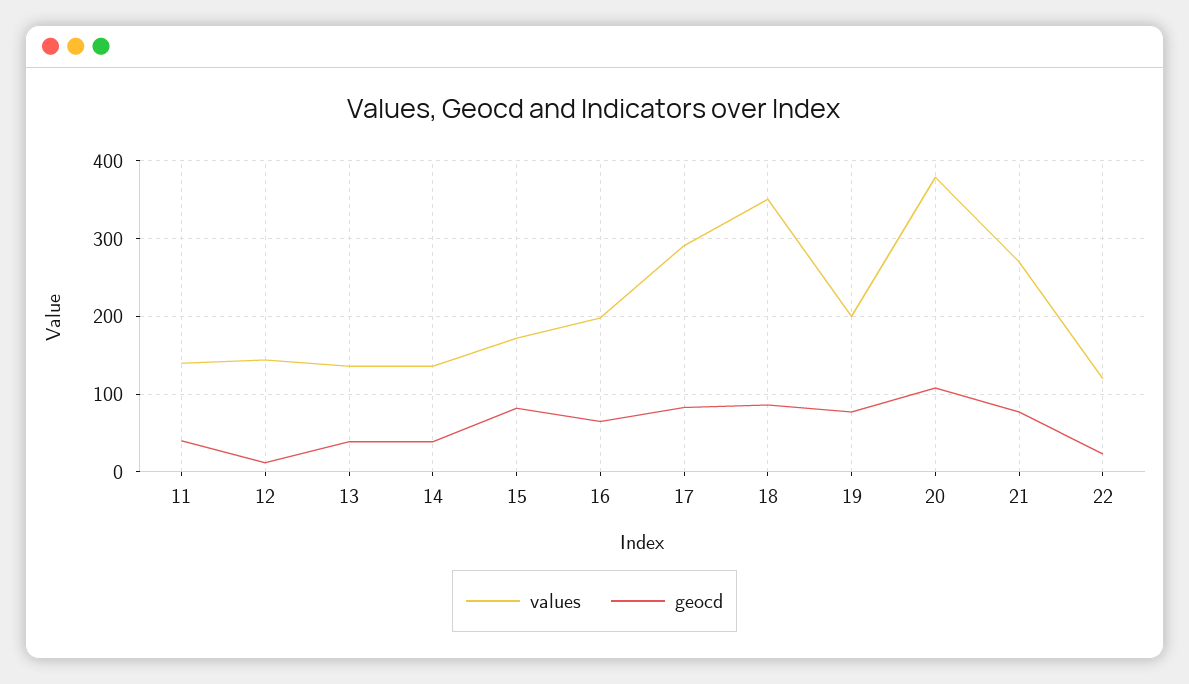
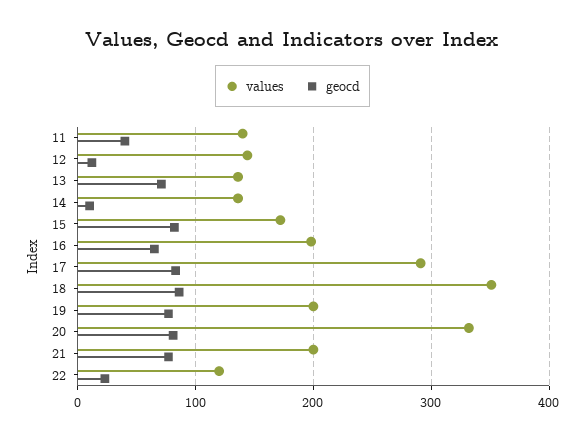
  {
    "values": {
      "11": 140,
      "12": 140,
      "13": 140,
      "14": 140,
      "15": 170,
      "16": 200,
      "17": 290,
      "18": 350,
      "19": 200,
-     "20": 380,
+     "20": 330,
-     "21": 270,
+     "21": 200,
      "22": 120
    },
    "geocd": {
      "11": 40,
      "12": 10,
-     "13": 40,
+     "13": 70,
-     "14": 40,
+     "14": 10,
      "15": 80,
      "16": 70,
      "17": 80,
      "18": 90,
      "19": 80,
-     "20": 110,
+     "20": 80,
      "21": 80,
      "22": 20
    }
  }

